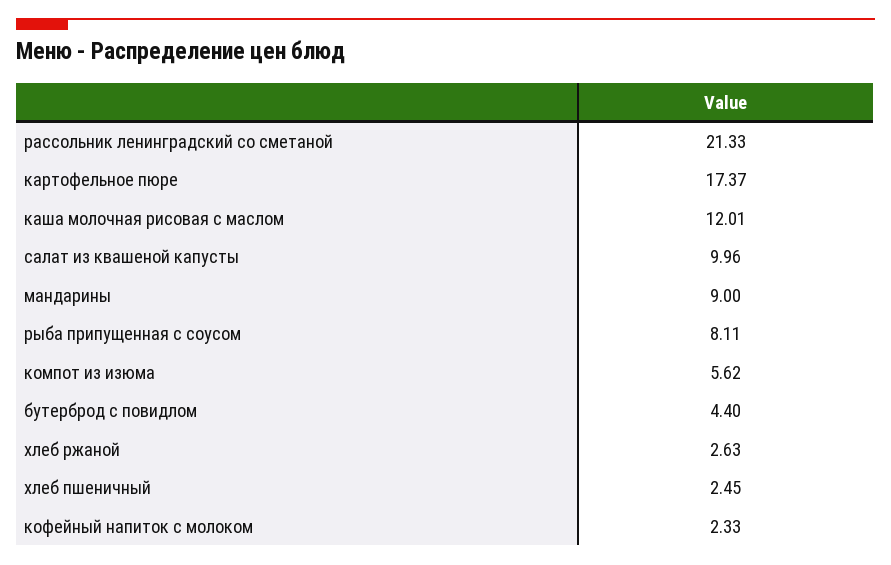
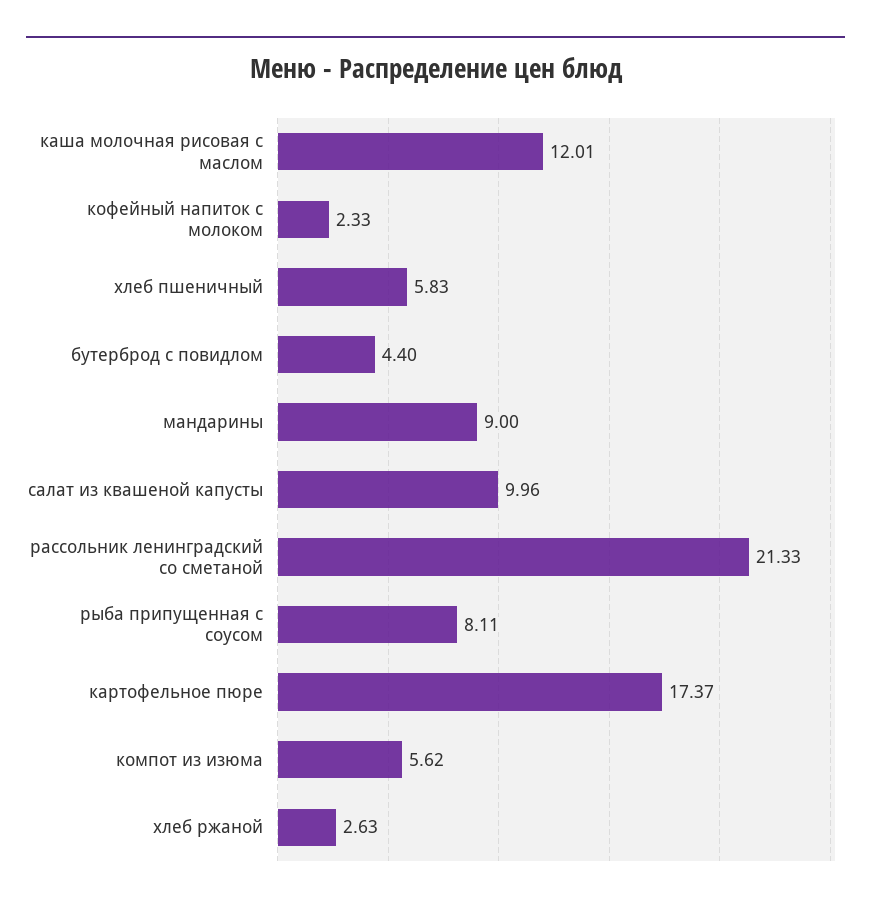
  {
    "рассольник ленинградский со сметаной": 21.33,
    "картофельное пюре": 17.37,
    "каша молочная рисовая с маслом": 12.01,
    "салат из квашеной капусты": 9.96,
    "мандарины": 9,
    "рыба припущенная с соусом": 8.11,
    "компот из изюма": 5.62,
    "бутерброд с повидлом": 4.4,
    "хлеб ржаной": 2.63,
-   "хлеб пшеничный": 2.45,
+   "хлеб пшеничный": 5.83,
    "кофейный напиток с молоком": 2.33
  }

